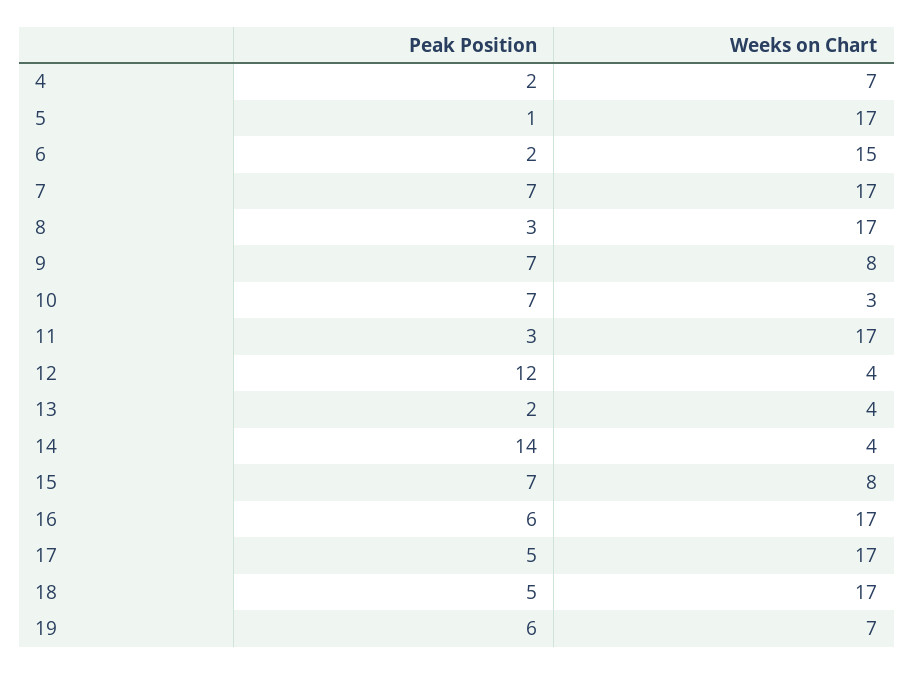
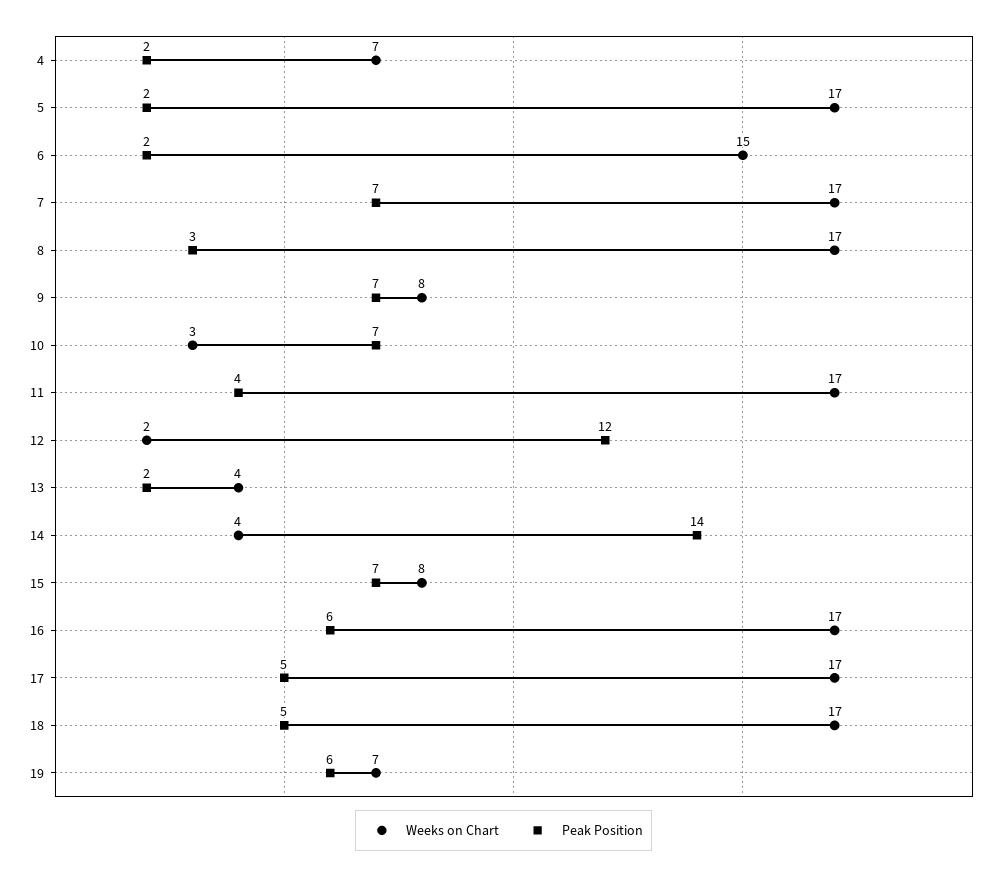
  {
    "Peak Position": {
      "4": 2,
-     "5": 1,
+     "5": 2,
      "6": 2,
      "7": 7,
      "8": 3,
      "9": 7,
      "10": 7,
-     "11": 3,
+     "11": 4,
      "12": 12,
      "13": 2,
      "14": 14,
      "15": 7,
      "16": 6,
      "17": 5,
      "18": 5,
      "19": 6
    },
    "Weeks on Chart": {
      "4": 7,
      "5": 17,
      "6": 15,
      "7": 17,
      "8": 17,
      "9": 8,
      "10": 3,
      "11": 17,
-     "12": 4,
+     "12": 2,
      "13": 4,
      "14": 4,
      "15": 8,
      "16": 17,
      "17": 17,
      "18": 17,
      "19": 7
    }
  }

